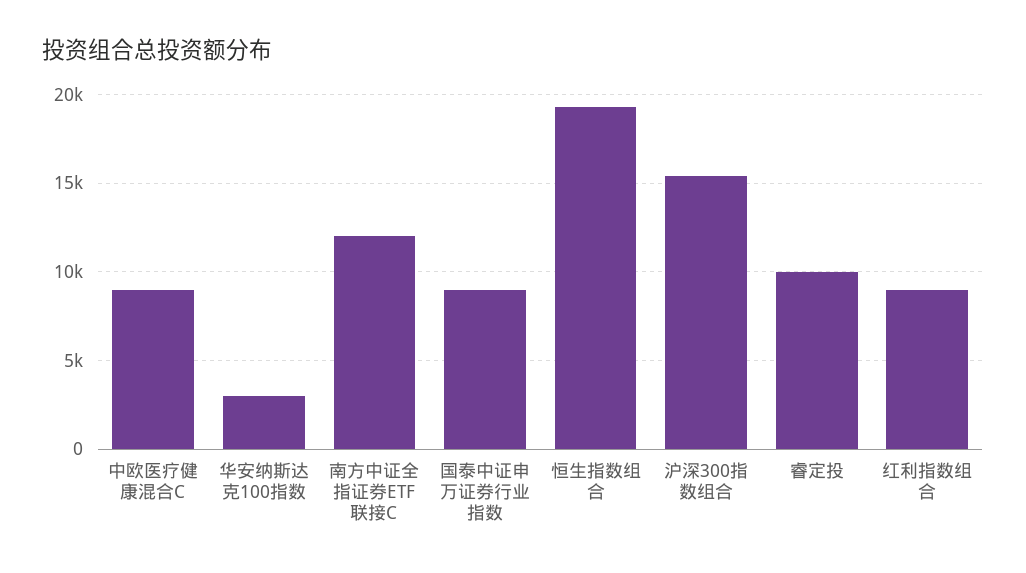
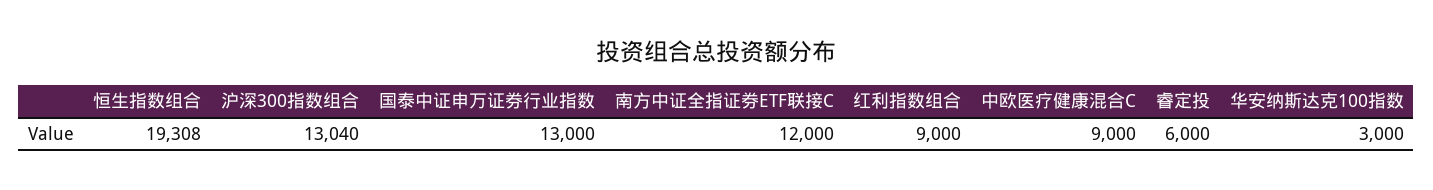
  {
    "中欧医疗健康混合C": 9000,
    "华安纳斯达克100指数": 3000,
    "南方中证全指证券ETF联接C": 12000,
-   "国泰中证申万证券行业指数": 9000,
+   "国泰中证申万证券行业指数": 13000,
    "恒生指数组合": 19308,
-   "沪深300指数组合": 15500,
+   "沪深300指数组合": 13040,
-   "睿定投": 10000,
+   "睿定投": 6000,
    "红利指数组合": 9000
  }

